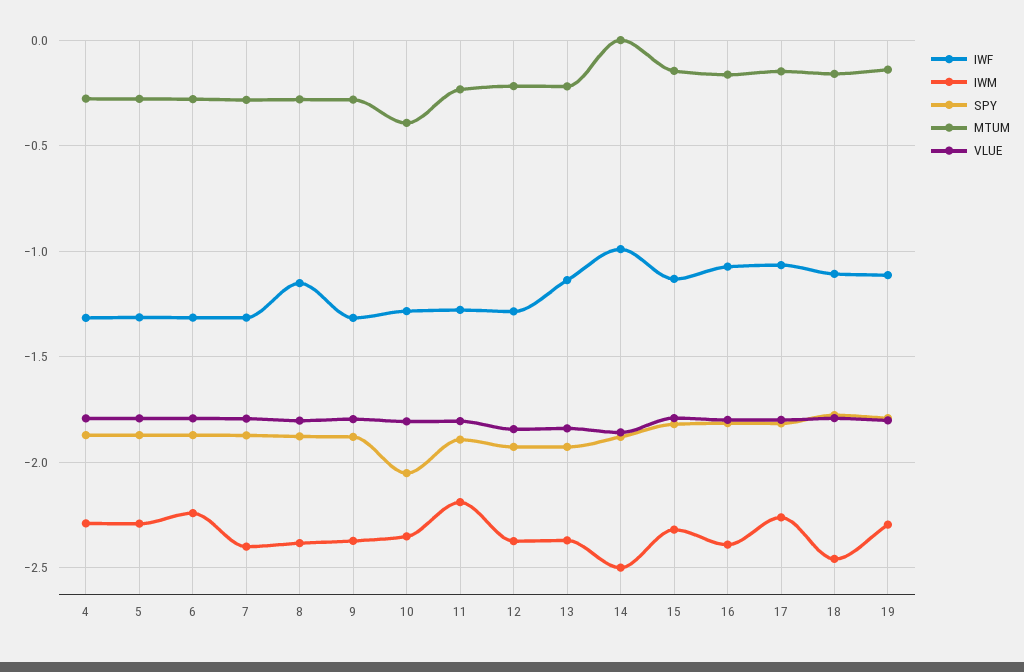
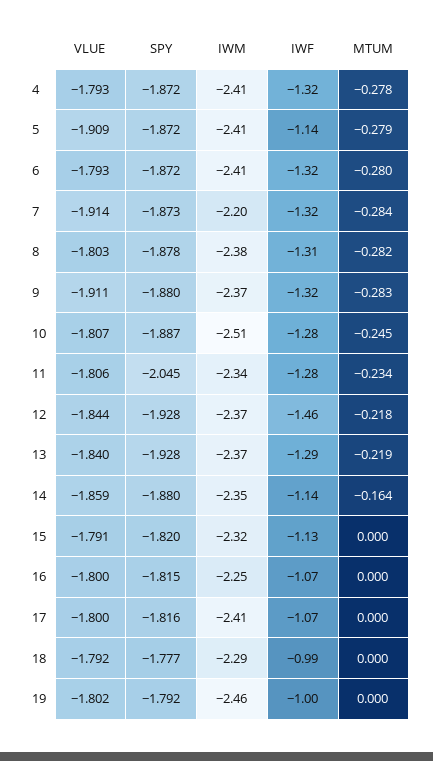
  {
    "IWF": {
      "4": -1.32,
-     "5": -1.3,
+     "5": -1.14,
      "6": -1.32,
      "7": -1.32,
-     "8": -1.15,
+     "8": -1.31,
      "9": -1.32,
      "10": -1.28,
      "11": -1.28,
-     "12": -1.3,
+     "12": -1.46,
-     "13": -1.15,
+     "13": -1.29,
-     "14": -1,
+     "14": -1.14,
      "15": -1.13,
      "16": -1.07,
      "17": -1.07,
-     "18": -1.1,
+     "18": -0.99,
-     "19": -1.1
+     "19": -1
    },
    "IWM": {
-     "4": -2.3,
+     "4": -2.41,
-     "5": -2.3,
+     "5": -2.41,
-     "6": -2.25,
+     "6": -2.41,
-     "7": -2.4,
+     "7": -2.2,
      "8": -2.38,
      "9": -2.37,
-     "10": -2.35,
+     "10": -2.51,
-     "11": -2.2,
+     "11": -2.34,
      "12": -2.37,
      "13": -2.37,
-     "14": -2.5,
+     "14": -2.35,
      "15": -2.32,
-     "16": -2.4,
+     "16": -2.25,
-     "17": -2.25,
+     "17": -2.41,
-     "18": -2.45,
+     "18": -2.29,
-     "19": -2.3
+     "19": -2.46
    },
    "SPY": {
      "4": -1.872,
      "5": -1.872,
      "6": -1.872,
      "7": -1.873,
      "8": -1.878,
      "9": -1.88,
-     "10": -2.05,
+     "10": -1.887,
-     "11": -1.9,
+     "11": -2.045,
      "12": -1.928,
      "13": -1.928,
      "14": -1.88,
      "15": -1.82,
      "16": -1.815,
      "17": -1.816,
      "18": -1.777,
      "19": -1.792
    },
    "MTUM": {
      "4": -0.278,
      "5": -0.279,
      "6": -0.28,
      "7": -0.284,
      "8": -0.282,
      "9": -0.283,
-     "10": -0.4,
+     "10": -0.245,
      "11": -0.234,
      "12": -0.218,
      "13": -0.219,
-     "14": 0,
+     "14": -0.164,
-     "15": -0.15,
+     "15": 0,
-     "16": -0.15,
+     "16": 0,
-     "17": -0.15,
+     "17": 0,
-     "18": -0.15,
+     "18": 0,
-     "19": -0.15
+     "19": 0
    },
    "VLUE": {
      "4": -1.793,
-     "5": -1.8,
+     "5": -1.909,
      "6": -1.793,
-     "7": -1.8,
+     "7": -1.914,
      "8": -1.803,
-     "9": -1.8,
+     "9": -1.911,
      "10": -1.807,
      "11": -1.806,
      "12": -1.844,
      "13": -1.84,
      "14": -1.859,
      "15": -1.791,
      "16": -1.8,
      "17": -1.8,
      "18": -1.792,
      "19": -1.802
    }
  }

